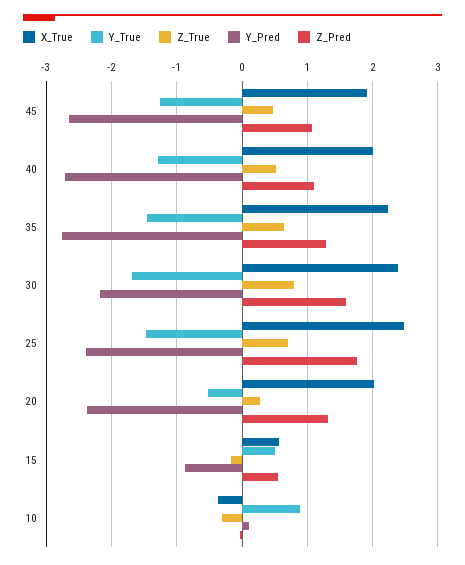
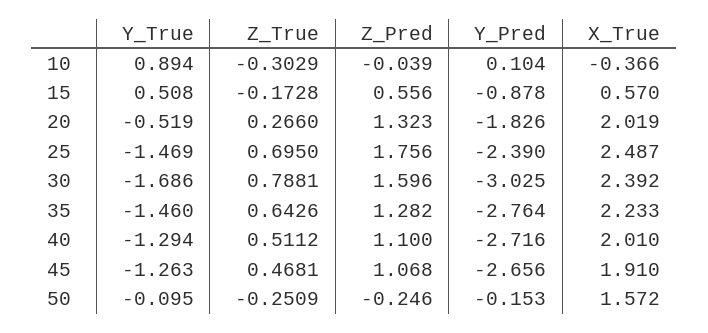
  {
    "X_True": {
      "45": 1.91,
      "40": 2.01,
      "35": 2.233,
      "30": 2.392,
      "25": 2.487,
      "20": 2.019,
      "15": 0.57,
-     "10": -0.366
+     "10": -0.366,
+     "50": 1.572
    },
    "Y_True": {
      "45": -1.263,
      "40": -1.294,
      "35": -1.46,
      "30": -1.686,
      "25": -1.469,
      "20": -0.519,
      "15": 0.508,
-     "10": 0.894
+     "10": 0.894,
+     "50": -0.095
    },
    "Z_True": {
      "45": 0.4681,
      "40": 0.5112,
      "35": 0.6426,
      "30": 0.7881,
      "25": 0.695,
      "20": 0.266,
      "15": -0.1728,
-     "10": -0.3029
+     "10": -0.3029,
+     "50": -0.2509
    },
    "Y_Pred": {
      "45": -2.656,
      "40": -2.716,
      "35": -2.764,
-     "30": -2.2,
+     "30": -3.025,
      "25": -2.39,
-     "20": -2.4,
+     "20": -1.826,
      "15": -0.878,
-     "10": 0.104
+     "10": 0.104,
+     "50": -0.153
    },
    "Z_Pred": {
      "45": 1.068,
      "40": 1.1,
      "35": 1.282,
      "30": 1.596,
      "25": 1.756,
      "20": 1.323,
      "15": 0.556,
-     "10": -0.039
+     "10": -0.039,
+     "50": -0.246
    }
  }

